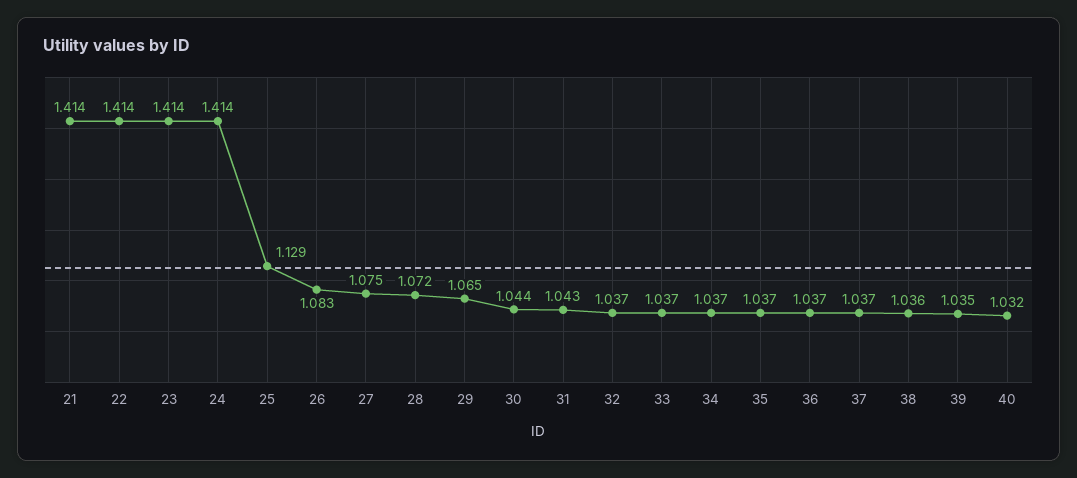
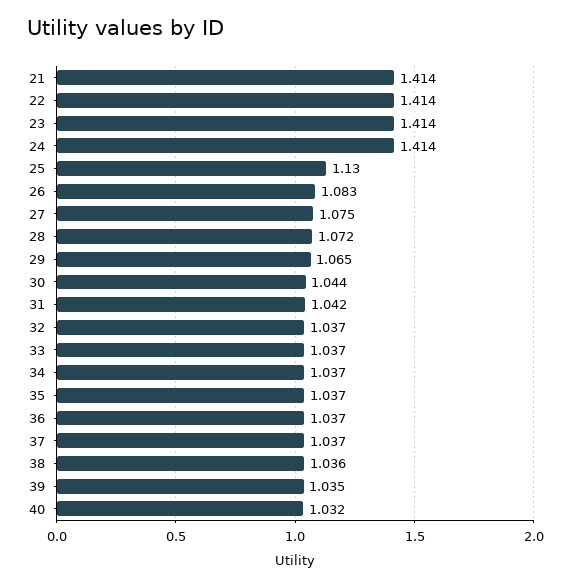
  {
    "21": 1.414,
    "22": 1.414,
    "23": 1.414,
    "24": 1.414,
-   "25": 1.129,
+   "25": 1.13,
    "26": 1.083,
    "27": 1.075,
    "28": 1.072,
    "29": 1.065,
    "30": 1.044,
-   "31": 1.043,
+   "31": 1.042,
    "32": 1.037,
    "33": 1.037,
    "34": 1.037,
    "35": 1.037,
    "36": 1.037,
    "37": 1.037,
    "38": 1.036,
    "39": 1.035,
    "40": 1.032
  }

